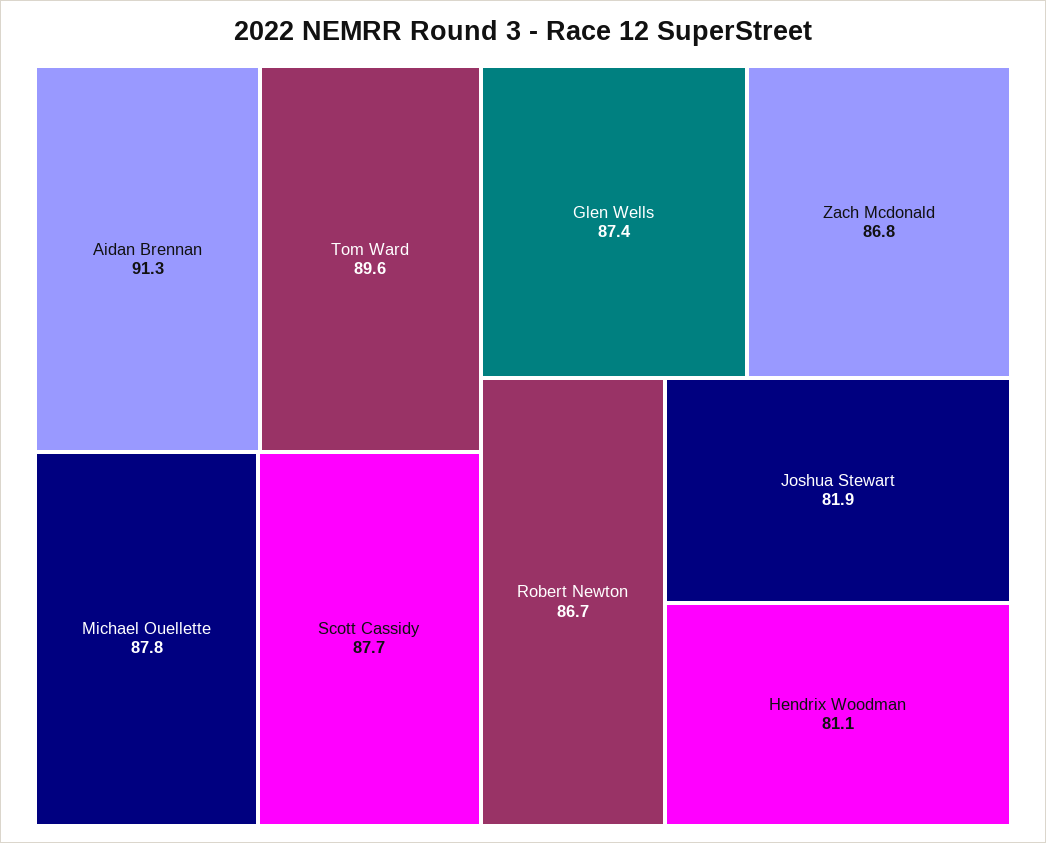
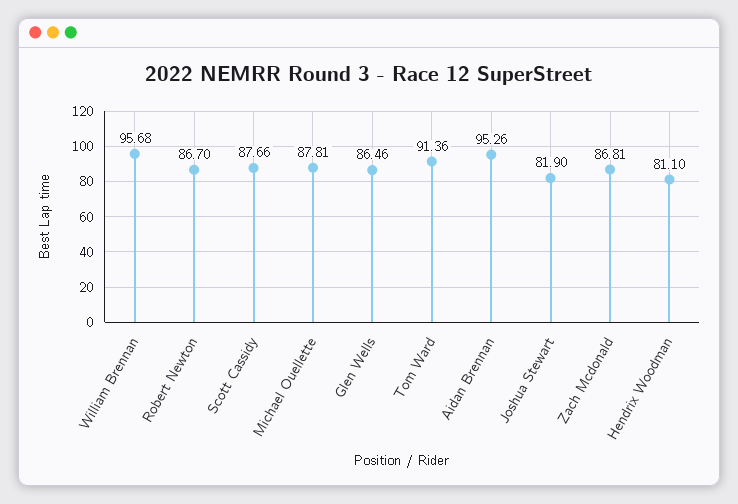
  {
-   "Aidan Brennan": 91.3,
+   "Aidan Brennan": 95.26,
-   "Tom Ward": 89.6,
+   "Tom Ward": 91.36,
    "Michael Ouellette": 87.81,
    "Scott Cassidy": 87.66,
-   "Glen Wells": 87.4,
+   "Glen Wells": 86.46,
    "Zach Mcdonald": 86.81,
    "Robert Newton": 86.7,
    "Joshua Stewart": 81.9,
-   "Hendrix Woodman": 81.1
+   "Hendrix Woodman": 81.1,
+   "William Brennan": 95.68
  }

